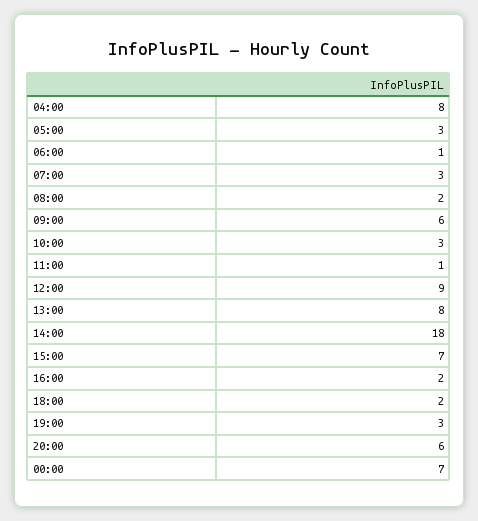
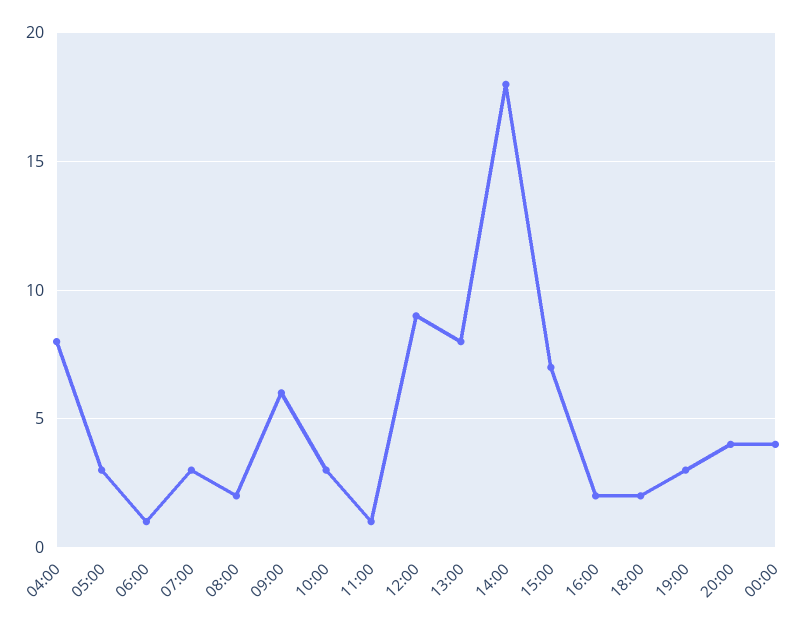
  {
    "04:00": 8,
    "05:00": 3,
    "06:00": 1,
    "07:00": 3,
    "08:00": 2,
    "09:00": 6,
    "10:00": 3,
    "11:00": 1,
    "12:00": 9,
    "13:00": 8,
    "14:00": 18,
    "15:00": 7,
    "16:00": 2,
    "18:00": 2,
    "19:00": 3,
-   "20:00": 6,
+   "20:00": 4,
-   "00:00": 7
+   "00:00": 4
  }

